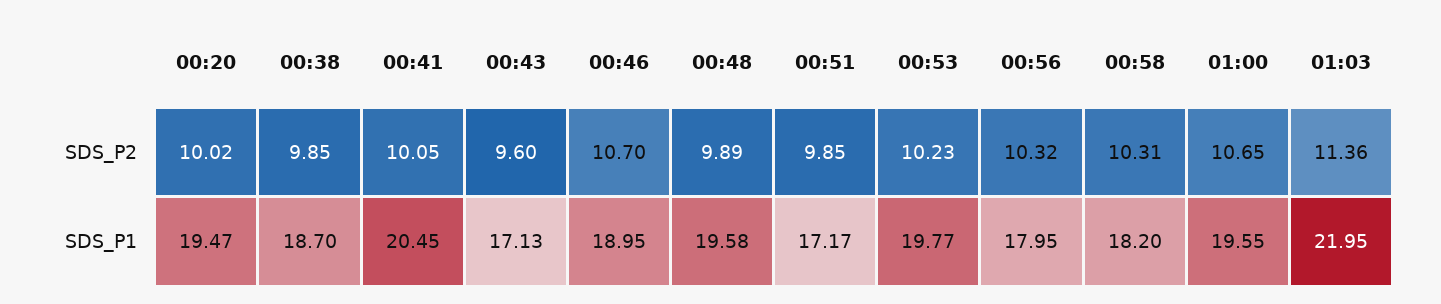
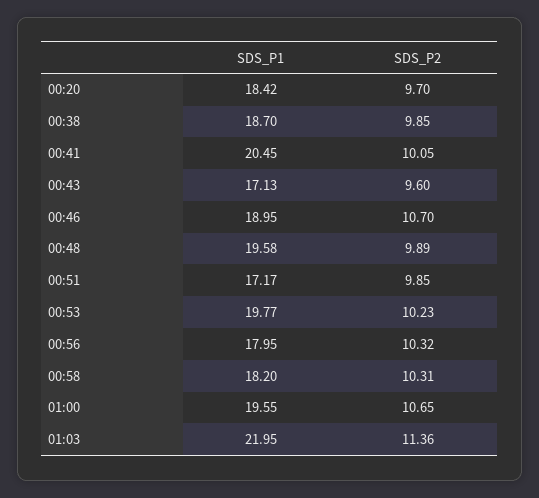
  {
    "00:20": {
-     "SDS_P2": 10.02,
+     "SDS_P2": 9.7,
-     "SDS_P1": 19.47
+     "SDS_P1": 18.42
    },
    "00:38": {
      "SDS_P2": 9.85,
      "SDS_P1": 18.7
    },
    "00:41": {
      "SDS_P2": 10.05,
      "SDS_P1": 20.45
    },
    "00:43": {
      "SDS_P2": 9.6,
      "SDS_P1": 17.13
    },
    "00:46": {
      "SDS_P2": 10.7,
      "SDS_P1": 18.95
    },
    "00:48": {
      "SDS_P2": 9.89,
      "SDS_P1": 19.58
    },
    "00:51": {
      "SDS_P2": 9.85,
      "SDS_P1": 17.17
    },
    "00:53": {
      "SDS_P2": 10.23,
      "SDS_P1": 19.77
    },
    "00:56": {
      "SDS_P2": 10.32,
      "SDS_P1": 17.95
    },
    "00:58": {
      "SDS_P2": 10.31,
      "SDS_P1": 18.2
    },
    "01:00": {
      "SDS_P2": 10.65,
      "SDS_P1": 19.55
    },
    "01:03": {
      "SDS_P2": 11.36,
      "SDS_P1": 21.95
    }
  }

